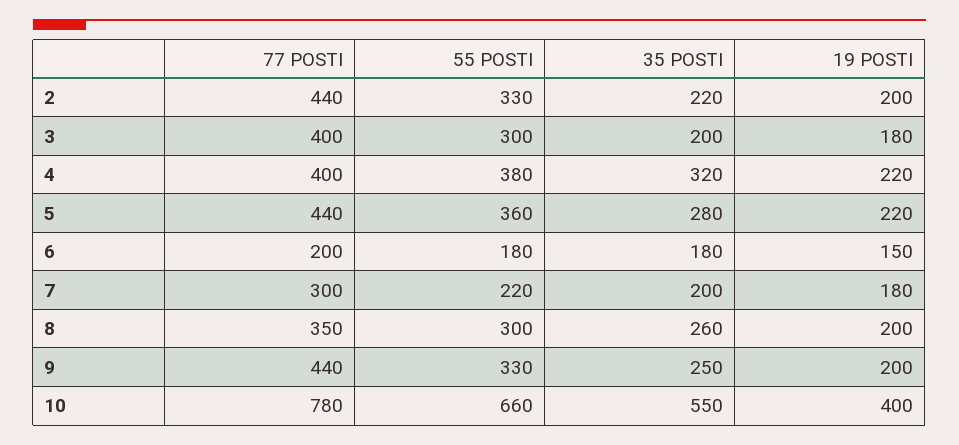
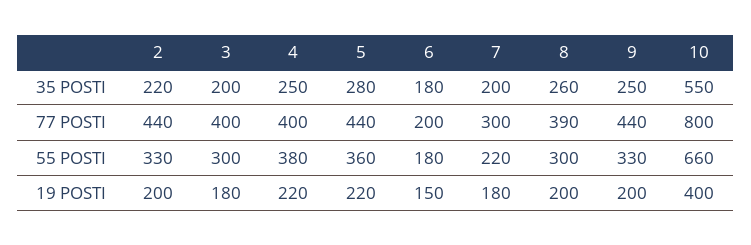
  {
    "77 POSTI": {
      "2": 440,
      "3": 400,
      "4": 400,
      "5": 440,
      "6": 200,
      "7": 300,
-     "8": 350,
+     "8": 390,
      "9": 440,
-     "10": 780
+     "10": 800
    },
    "55 POSTI": {
      "2": 330,
      "3": 300,
      "4": 380,
      "5": 360,
      "6": 180,
      "7": 220,
      "8": 300,
      "9": 330,
      "10": 660
    },
    "35 POSTI": {
      "2": 220,
      "3": 200,
-     "4": 320,
+     "4": 250,
      "5": 280,
      "6": 180,
      "7": 200,
      "8": 260,
      "9": 250,
      "10": 550
    },
    "19 POSTI": {
      "2": 200,
      "3": 180,
      "4": 220,
      "5": 220,
      "6": 150,
      "7": 180,
      "8": 200,
      "9": 200,
      "10": 400
    }
  }

